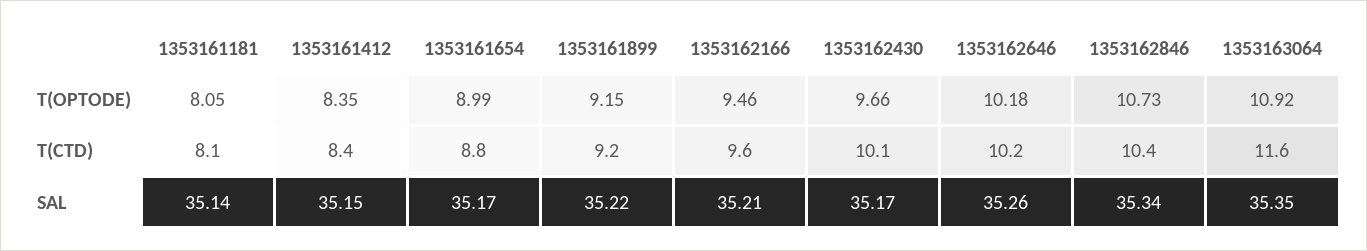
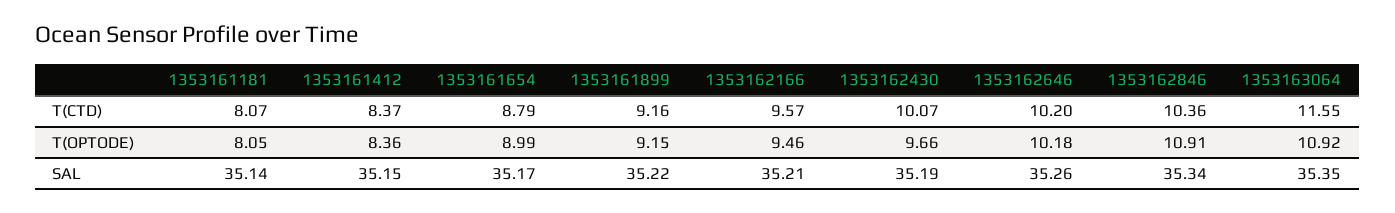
  {
    "1353161181": {
      "T(OPTODE)": 8.05,
      "T(CTD)": 8.07,
      "SAL": 35.14
    },
    "1353161412": {
-     "T(OPTODE)": 8.35,
+     "T(OPTODE)": 8.36,
      "T(CTD)": 8.37,
      "SAL": 35.15
    },
    "1353161654": {
      "T(OPTODE)": 8.99,
      "T(CTD)": 8.79,
      "SAL": 35.17
    },
    "1353161899": {
      "T(OPTODE)": 9.15,
      "T(CTD)": 9.16,
      "SAL": 35.22
    },
    "1353162166": {
      "T(OPTODE)": 9.46,
      "T(CTD)": 9.57,
      "SAL": 35.21
    },
    "1353162430": {
      "T(OPTODE)": 9.66,
      "T(CTD)": 10.07,
-     "SAL": 35.17
+     "SAL": 35.19
    },
    "1353162646": {
      "T(OPTODE)": 10.18,
      "T(CTD)": 10.2,
      "SAL": 35.26
    },
    "1353162846": {
-     "T(OPTODE)": 10.73,
+     "T(OPTODE)": 10.91,
      "T(CTD)": 10.36,
      "SAL": 35.34
    },
    "1353163064": {
      "T(OPTODE)": 10.92,
      "T(CTD)": 11.55,
      "SAL": 35.35
    }
  }

